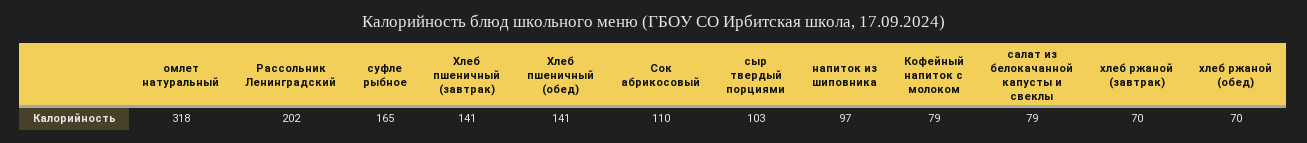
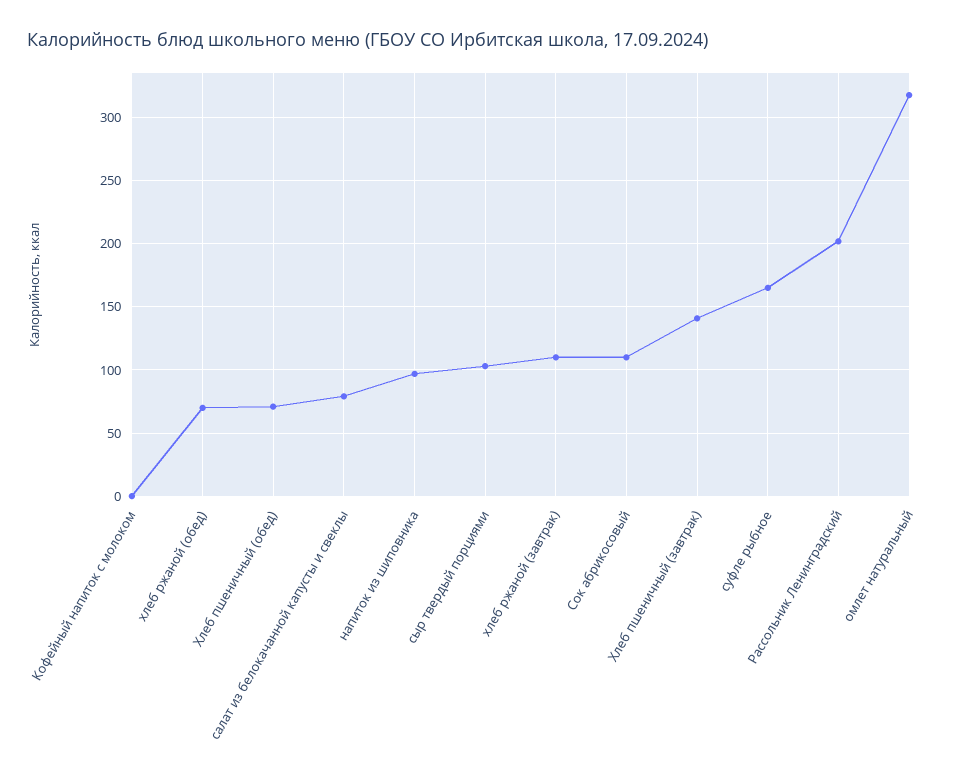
  {
    "омлет натуральный": 318,
    "Рассольник Ленинградский": 202,
    "суфле рыбное": 165,
    "Хлеб пшеничный (завтрак)": 141,
-   "Хлеб пшеничный (обед)": 141,
+   "Хлеб пшеничный (обед)": 70,
    "Сок абрикосовый": 110,
    "сыр твердый порциями": 103,
    "напиток из шиповника": 97,
-   "Кофейный напиток с молоком": 79,
+   "Кофейный напиток с молоком": 0,
    "салат из белокачанной капусты и свеклы": 79,
-   "хлеб ржаной (завтрак)": 70,
+   "хлеб ржаной (завтрак)": 110,
    "хлеб ржаной (обед)": 70
  }

